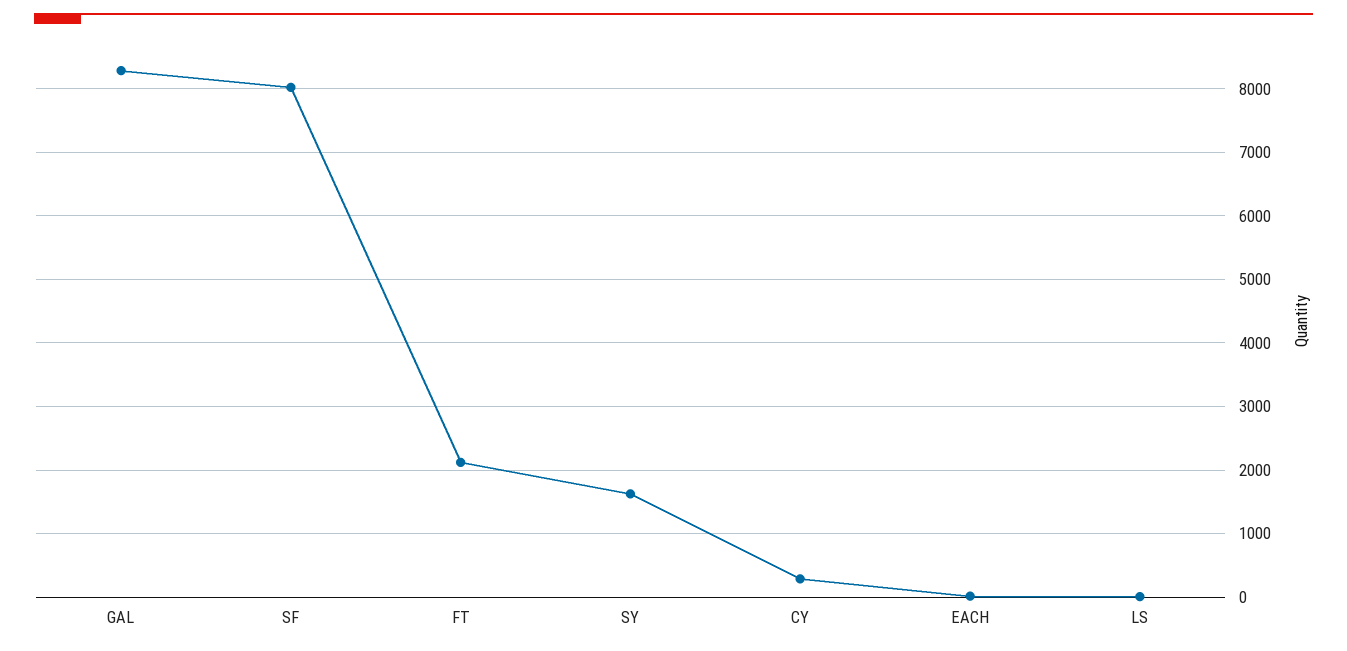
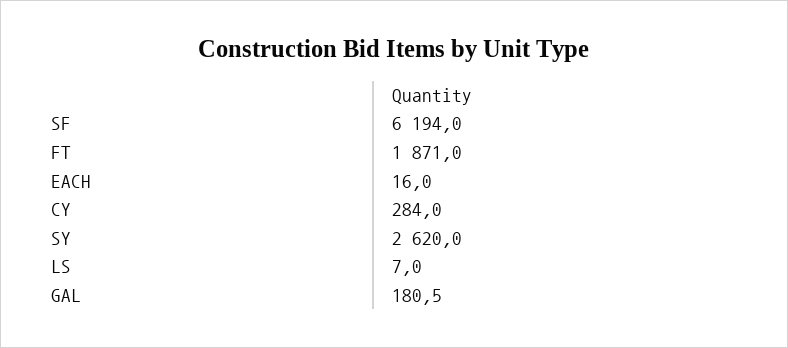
  {
-   "GAL": 8300,
+   "GAL": 180.5,
-   "SF": 8000,
+   "SF": 6194,
-   "FT": 2100,
+   "FT": 1871,
-   "SY": 1600,
+   "SY": 2620,
    "CY": 284,
    "EACH": 16,
    "LS": 7
  }

